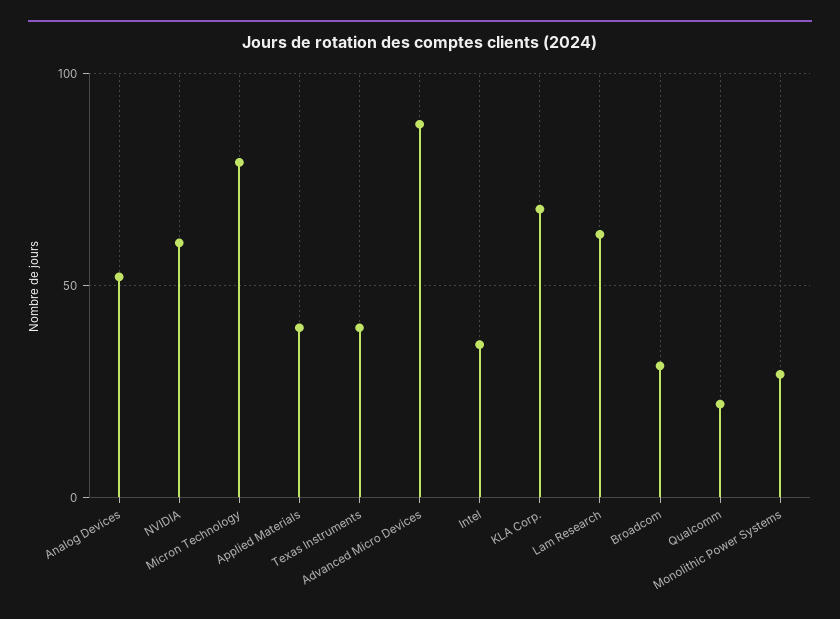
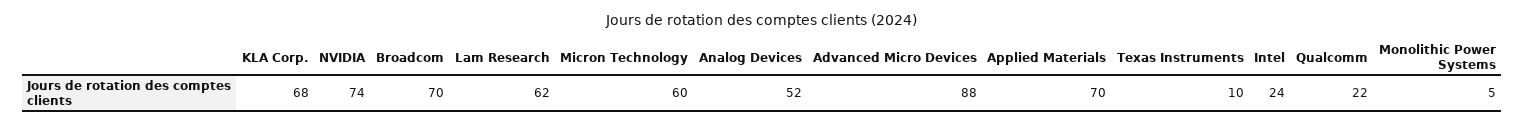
  {
    "Analog Devices": 52,
-   "NVIDIA": 60,
+   "NVIDIA": 74,
-   "Micron Technology": 80,
+   "Micron Technology": 60,
-   "Applied Materials": 40,
+   "Applied Materials": 70,
-   "Texas Instruments": 40,
+   "Texas Instruments": 10,
    "Advanced Micro Devices": 88,
-   "Intel": 35,
+   "Intel": 24,
    "KLA Corp.": 68,
    "Lam Research": 62,
-   "Broadcom": 30,
+   "Broadcom": 70,
    "Qualcomm": 22,
-   "Monolithic Power Systems": 30
+   "Monolithic Power Systems": 5
  }

